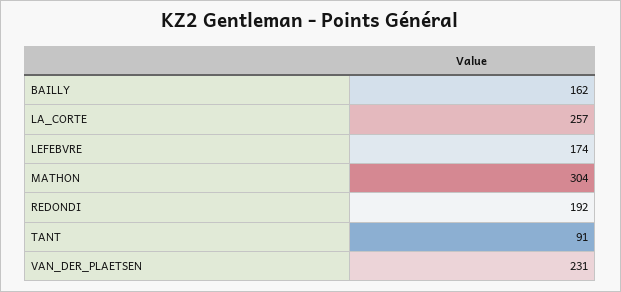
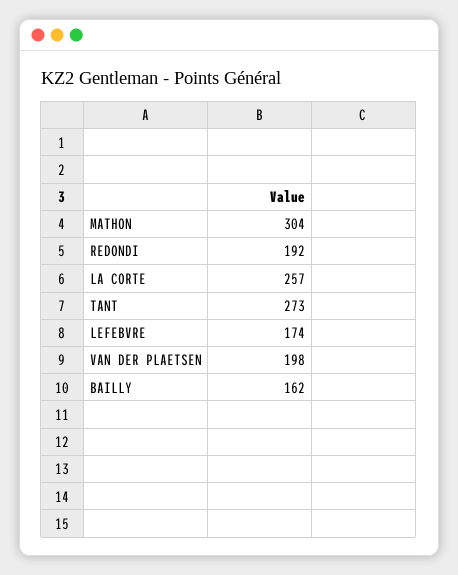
  {
    "BAILLY": 162,
    "LA_CORTE": 257,
    "LEFEBVRE": 174,
    "MATHON": 304,
    "REDONDI": 192,
-   "TANT": 91,
+   "TANT": 273,
-   "VAN_DER_PLAETSEN": 231
+   "VAN_DER_PLAETSEN": 198
  }

